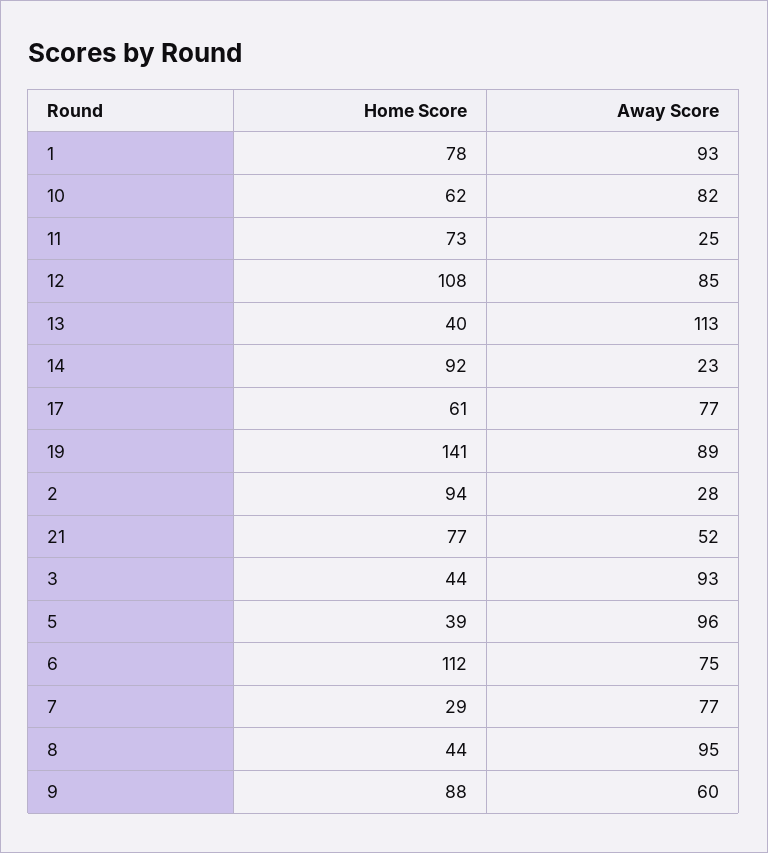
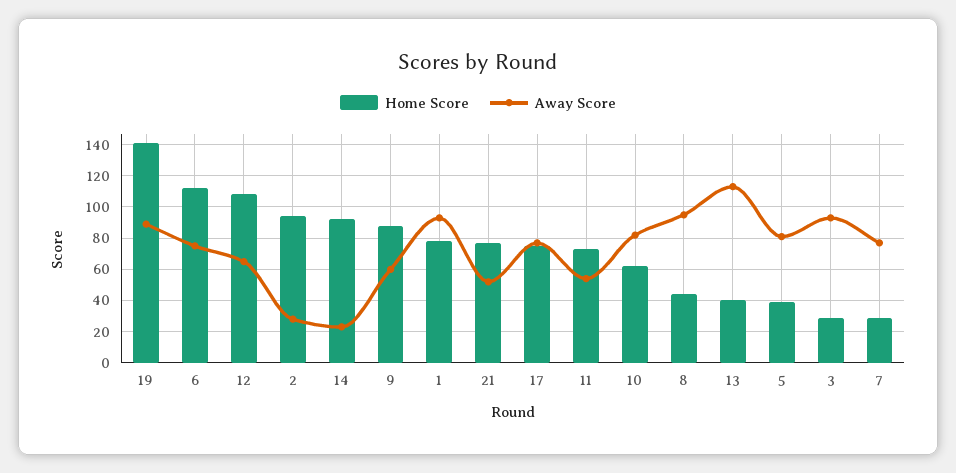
  {
    "Home Score": {
      "1": 78,
      "10": 62,
      "11": 73,
      "12": 108,
      "13": 40,
      "14": 92,
-     "17": 61,
+     "17": 75,
      "19": 141,
      "2": 94,
      "21": 77,
-     "3": 44,
+     "3": 30,
      "5": 39,
      "6": 112,
      "7": 29,
      "8": 44,
      "9": 88
    },
    "Away Score": {
      "1": 93,
      "10": 82,
-     "11": 25,
+     "11": 55,
-     "12": 85,
+     "12": 65,
      "13": 113,
      "14": 23,
      "17": 77,
      "19": 89,
      "2": 28,
      "21": 52,
      "3": 93,
-     "5": 96,
+     "5": 80,
      "6": 75,
      "7": 77,
      "8": 95,
      "9": 60
    }
  }

